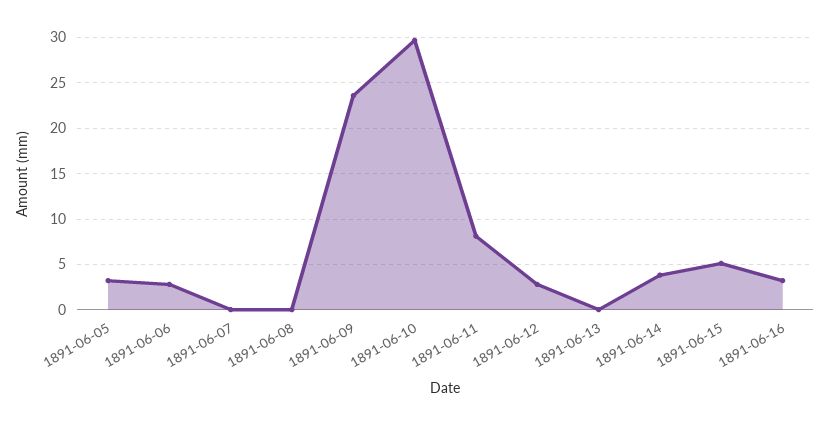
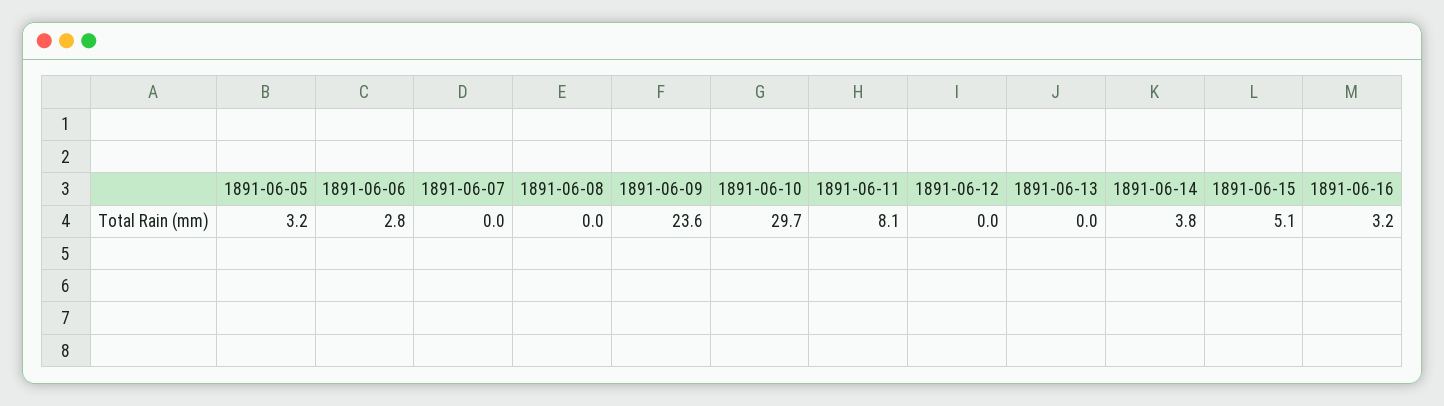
  {
    "1891-06-05": 3.2,
    "1891-06-06": 2.8,
    "1891-06-07": 0,
    "1891-06-08": 0,
    "1891-06-09": 23.6,
    "1891-06-10": 29.7,
    "1891-06-11": 8.1,
-   "1891-06-12": 3,
+   "1891-06-12": 0,
    "1891-06-13": 0,
    "1891-06-14": 3.8,
    "1891-06-15": 5.1,
    "1891-06-16": 3.2
  }

